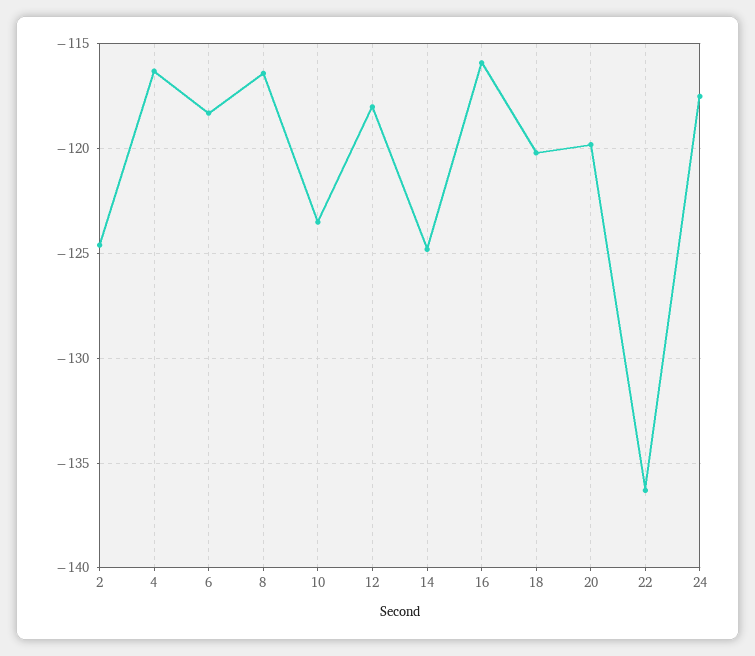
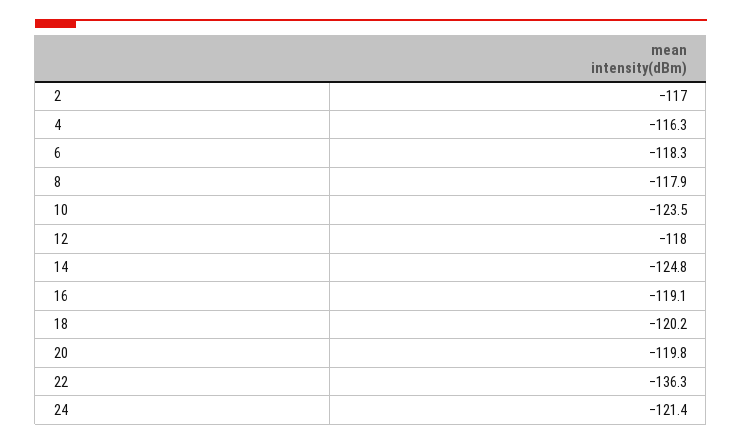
  {
-   "2": -124.5,
+   "2": -117,
    "4": -116.3,
    "6": -118.3,
-   "8": -116.5,
+   "8": -117.9,
    "10": -123.5,
    "12": -118,
    "14": -124.8,
-   "16": -116,
+   "16": -119.1,
    "18": -120.2,
    "20": -119.8,
    "22": -136.3,
-   "24": -117.5
+   "24": -121.4
  }

